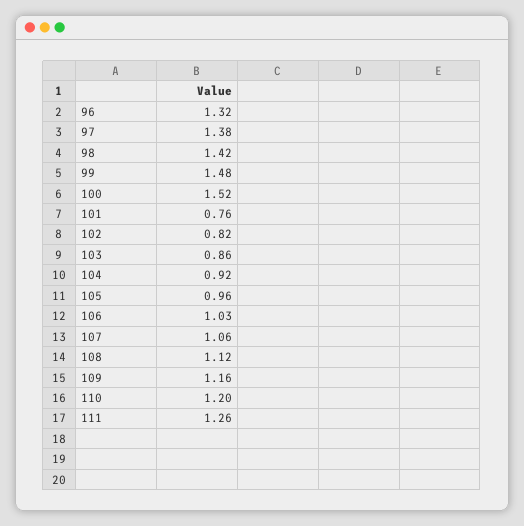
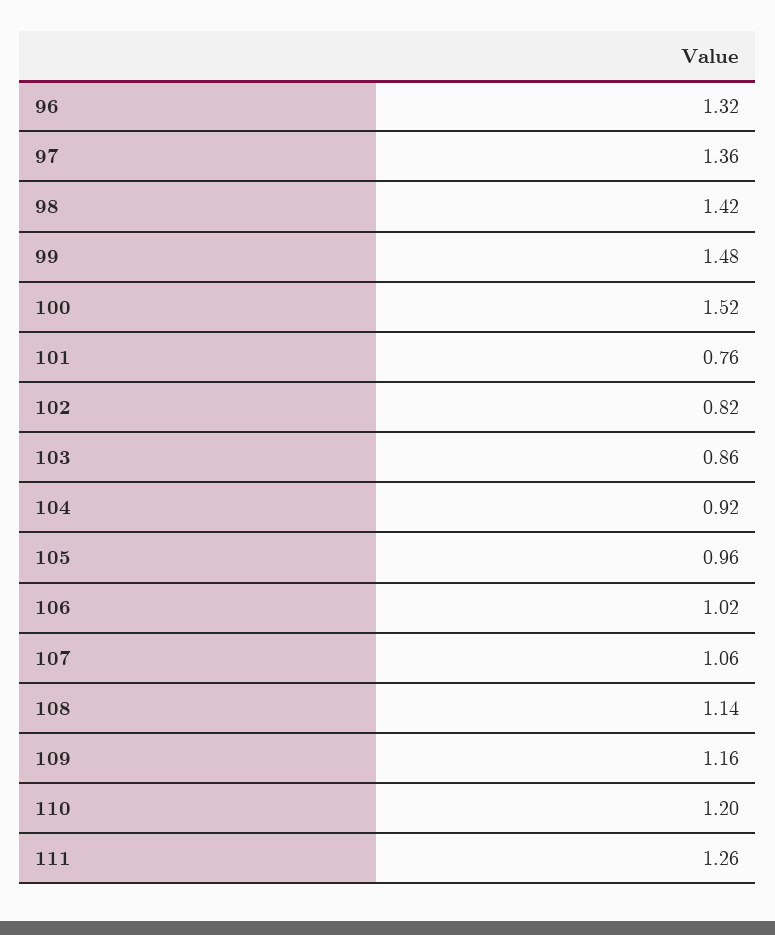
  {
    "96": 1.32,
-   "97": 1.38,
+   "97": 1.36,
    "98": 1.42,
    "99": 1.48,
    "100": 1.52,
    "101": 0.76,
    "102": 0.82,
    "103": 0.86,
    "104": 0.92,
    "105": 0.96,
-   "106": 1.03,
+   "106": 1.02,
    "107": 1.06,
-   "108": 1.12,
+   "108": 1.14,
    "109": 1.16,
    "110": 1.2,
    "111": 1.26
  }

